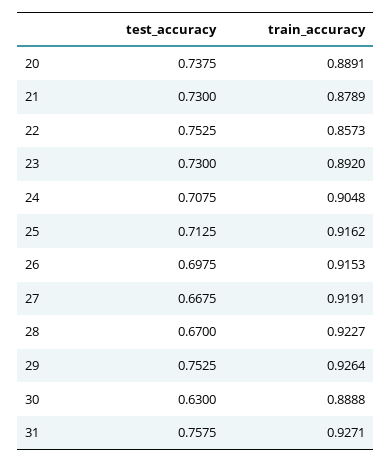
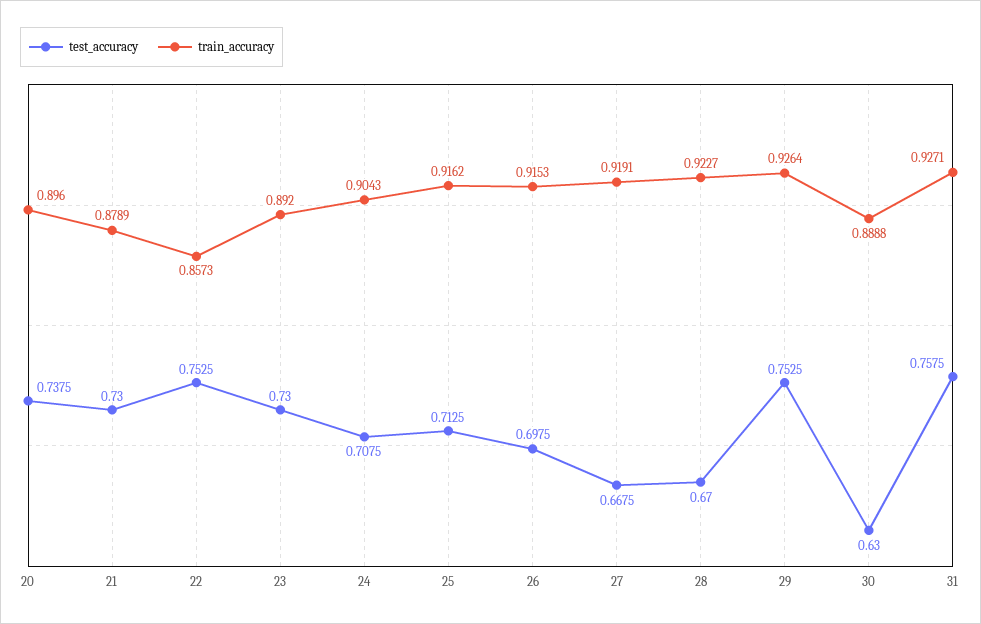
  {
    "test_accuracy": {
      "20": 0.7375,
      "21": 0.73,
      "22": 0.7525,
      "23": 0.73,
      "24": 0.7075,
      "25": 0.7125,
      "26": 0.6975,
      "27": 0.6675,
      "28": 0.67,
      "29": 0.7525,
      "30": 0.63,
      "31": 0.7575
    },
    "train_accuracy": {
-     "20": 0.8891,
+     "20": 0.896,
      "21": 0.8789,
      "22": 0.8573,
      "23": 0.892,
-     "24": 0.9048,
+     "24": 0.9043,
      "25": 0.9162,
      "26": 0.9153,
      "27": 0.9191,
      "28": 0.9227,
      "29": 0.9264,
      "30": 0.8888,
      "31": 0.9271
    }
  }

